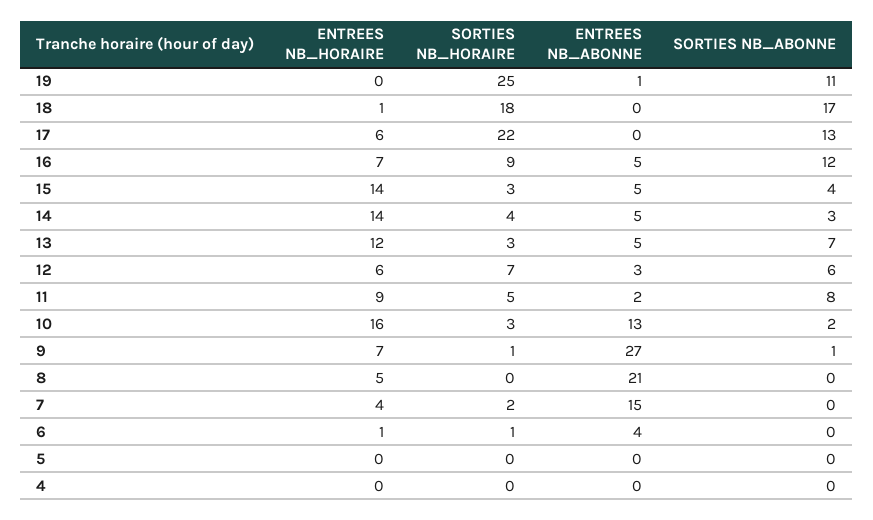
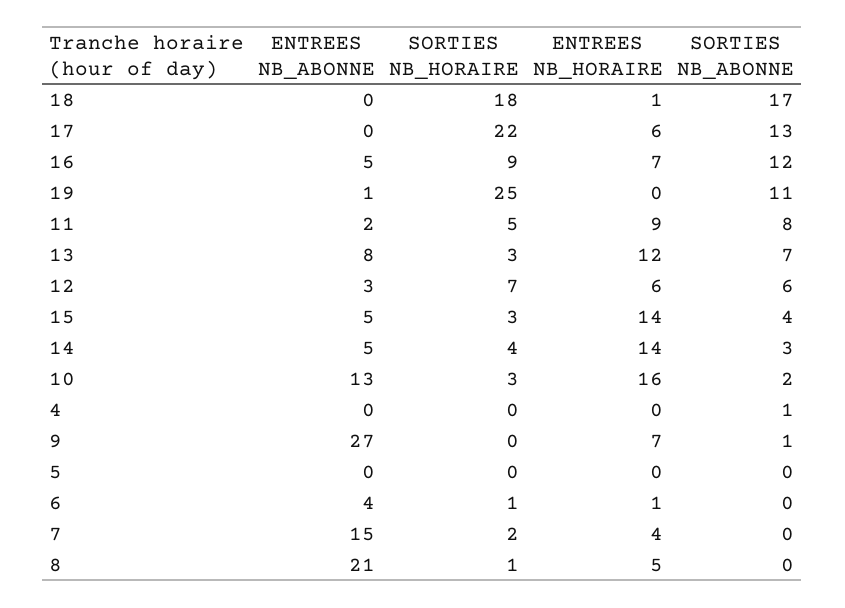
  {
    "ENTREES NB_HORAIRE": {
      "19": 0,
      "18": 1,
      "17": 6,
      "16": 7,
      "15": 14,
      "14": 14,
      "13": 12,
      "12": 6,
      "11": 9,
      "10": 16,
      "9": 7,
      "8": 5,
      "7": 4,
      "6": 1,
      "5": 0,
      "4": 0
    },
    "SORTIES NB_HORAIRE": {
      "19": 25,
      "18": 18,
      "17": 22,
      "16": 9,
      "15": 3,
      "14": 4,
      "13": 3,
      "12": 7,
      "11": 5,
      "10": 3,
-     "9": 1,
+     "9": 0,
-     "8": 0,
+     "8": 1,
      "7": 2,
      "6": 1,
      "5": 0,
      "4": 0
    },
    "ENTREES NB_ABONNE": {
      "19": 1,
      "18": 0,
      "17": 0,
      "16": 5,
      "15": 5,
      "14": 5,
-     "13": 5,
+     "13": 8,
      "12": 3,
      "11": 2,
      "10": 13,
      "9": 27,
      "8": 21,
      "7": 15,
      "6": 4,
      "5": 0,
      "4": 0
    },
    "SORTIES NB_ABONNE": {
      "19": 11,
      "18": 17,
      "17": 13,
      "16": 12,
      "15": 4,
      "14": 3,
      "13": 7,
      "12": 6,
      "11": 8,
      "10": 2,
      "9": 1,
      "8": 0,
      "7": 0,
      "6": 0,
      "5": 0,
-     "4": 0
+     "4": 1
    }
  }

